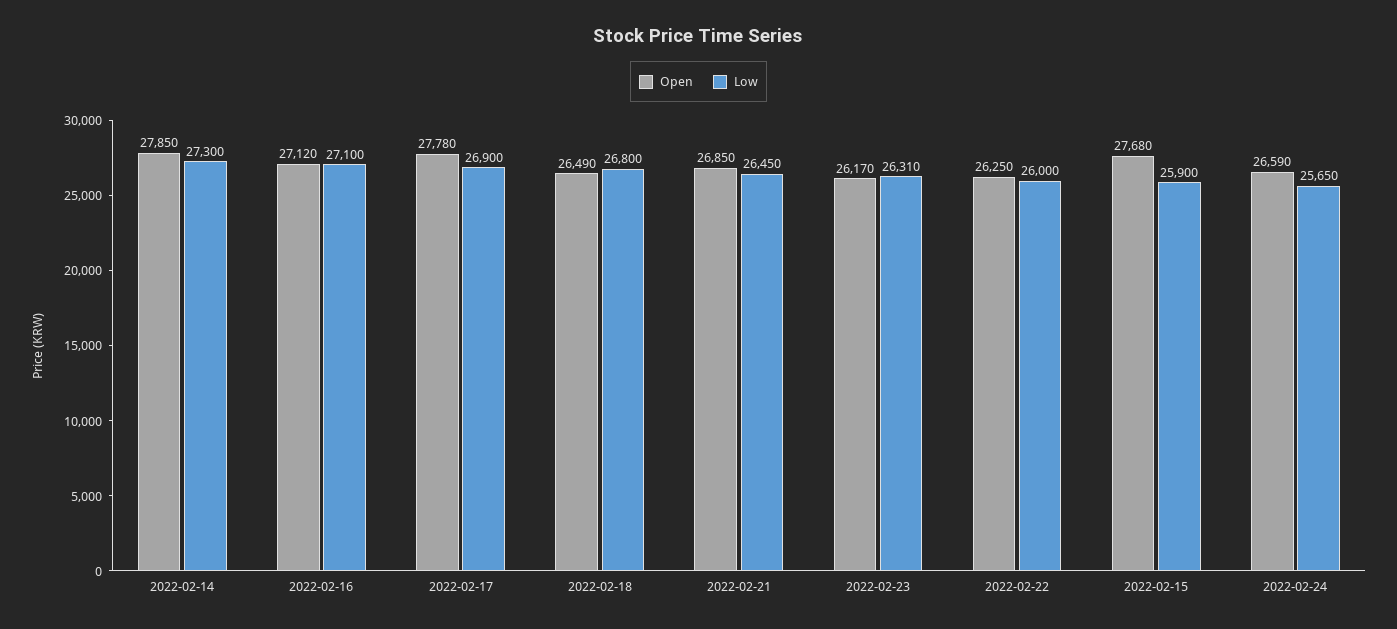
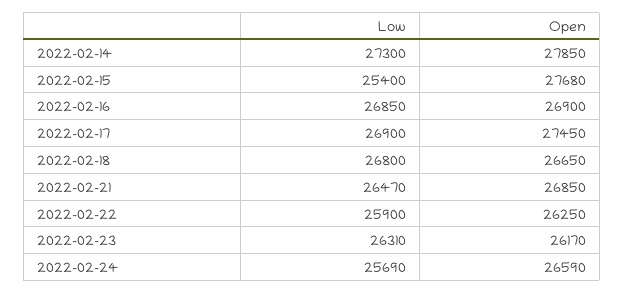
  {
    "Open": {
      "2022-02-14": 27850,
-     "2022-02-16": 27120,
+     "2022-02-16": 26900,
-     "2022-02-17": 27780,
+     "2022-02-17": 27450,
-     "2022-02-18": 26490,
+     "2022-02-18": 26650,
      "2022-02-21": 26850,
      "2022-02-23": 26170,
      "2022-02-22": 26250,
      "2022-02-15": 27680,
      "2022-02-24": 26590
    },
    "Low": {
      "2022-02-14": 27300,
-     "2022-02-16": 27100,
+     "2022-02-16": 26850,
      "2022-02-17": 26900,
      "2022-02-18": 26800,
-     "2022-02-21": 26450,
+     "2022-02-21": 26470,
      "2022-02-23": 26310,
-     "2022-02-22": 26000,
+     "2022-02-22": 25900,
-     "2022-02-15": 25900,
+     "2022-02-15": 25400,
-     "2022-02-24": 25650
+     "2022-02-24": 25690
    }
  }

